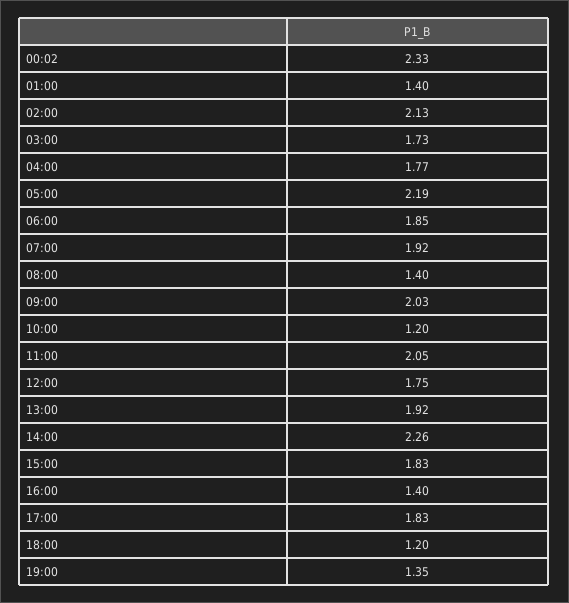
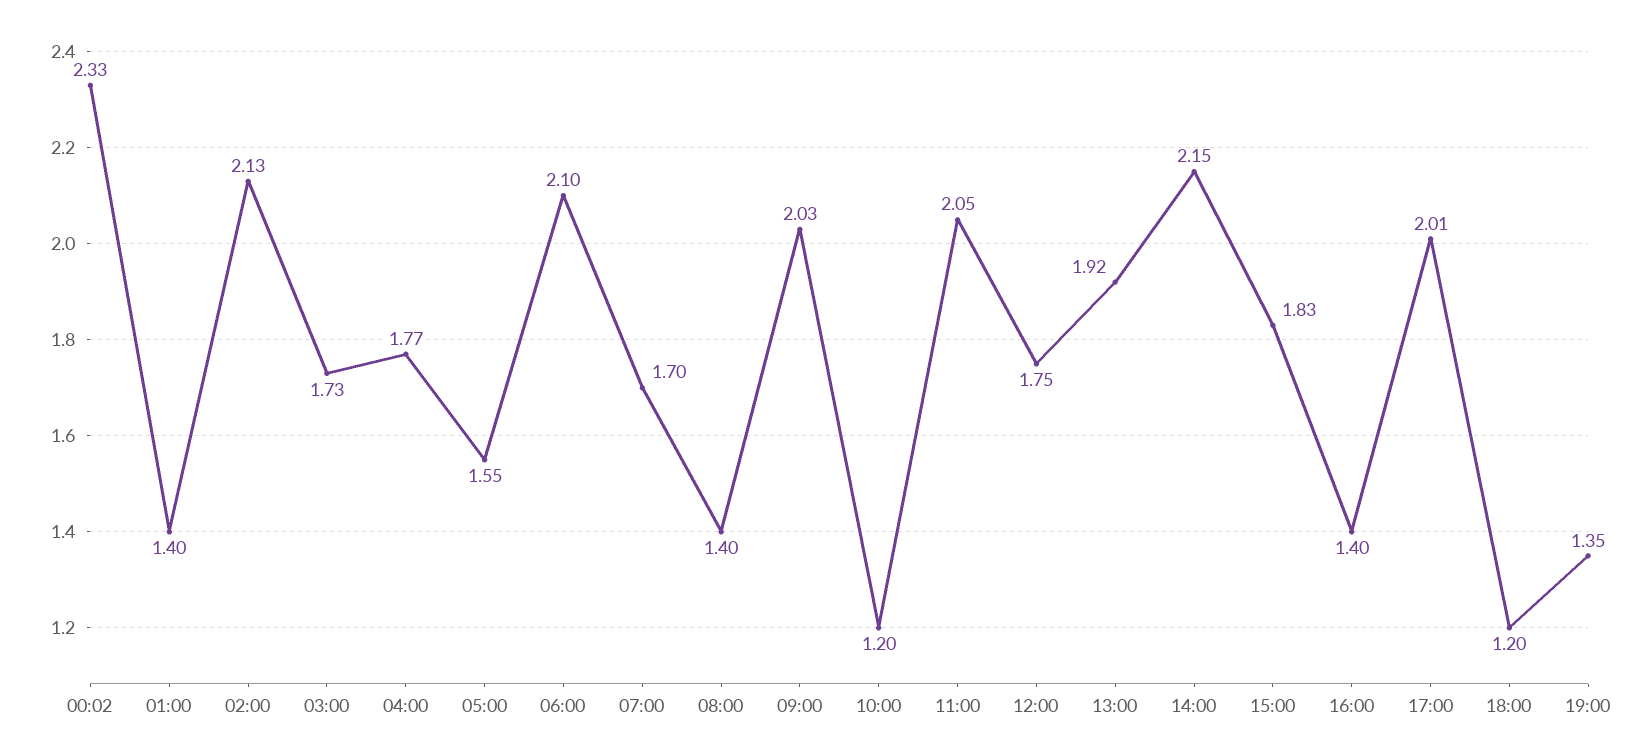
  {
    "00:02": 2.33,
    "01:00": 1.4,
    "02:00": 2.13,
    "03:00": 1.73,
    "04:00": 1.77,
-   "05:00": 2.19,
+   "05:00": 1.55,
-   "06:00": 1.85,
+   "06:00": 2.1,
-   "07:00": 1.92,
+   "07:00": 1.7,
    "08:00": 1.4,
    "09:00": 2.03,
    "10:00": 1.2,
    "11:00": 2.05,
    "12:00": 1.75,
    "13:00": 1.92,
-   "14:00": 2.26,
+   "14:00": 2.15,
    "15:00": 1.83,
    "16:00": 1.4,
-   "17:00": 1.83,
+   "17:00": 2.01,
    "18:00": 1.2,
    "19:00": 1.35
  }

